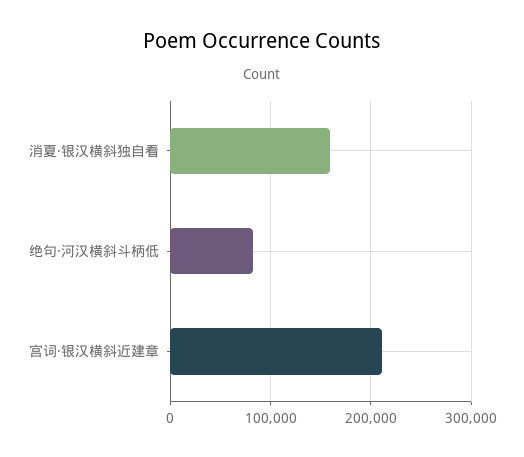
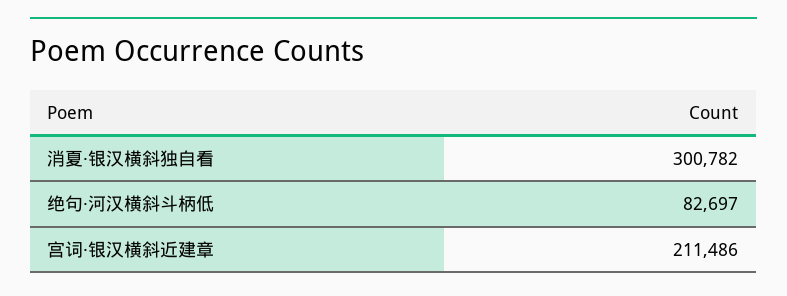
  {
-   "消夏·银汉横斜独自看": 160000,
+   "消夏·银汉横斜独自看": 300782,
    "绝句·河汉横斜斗柄低": 82697,
    "宫词·银汉横斜近建章": 211486
  }

